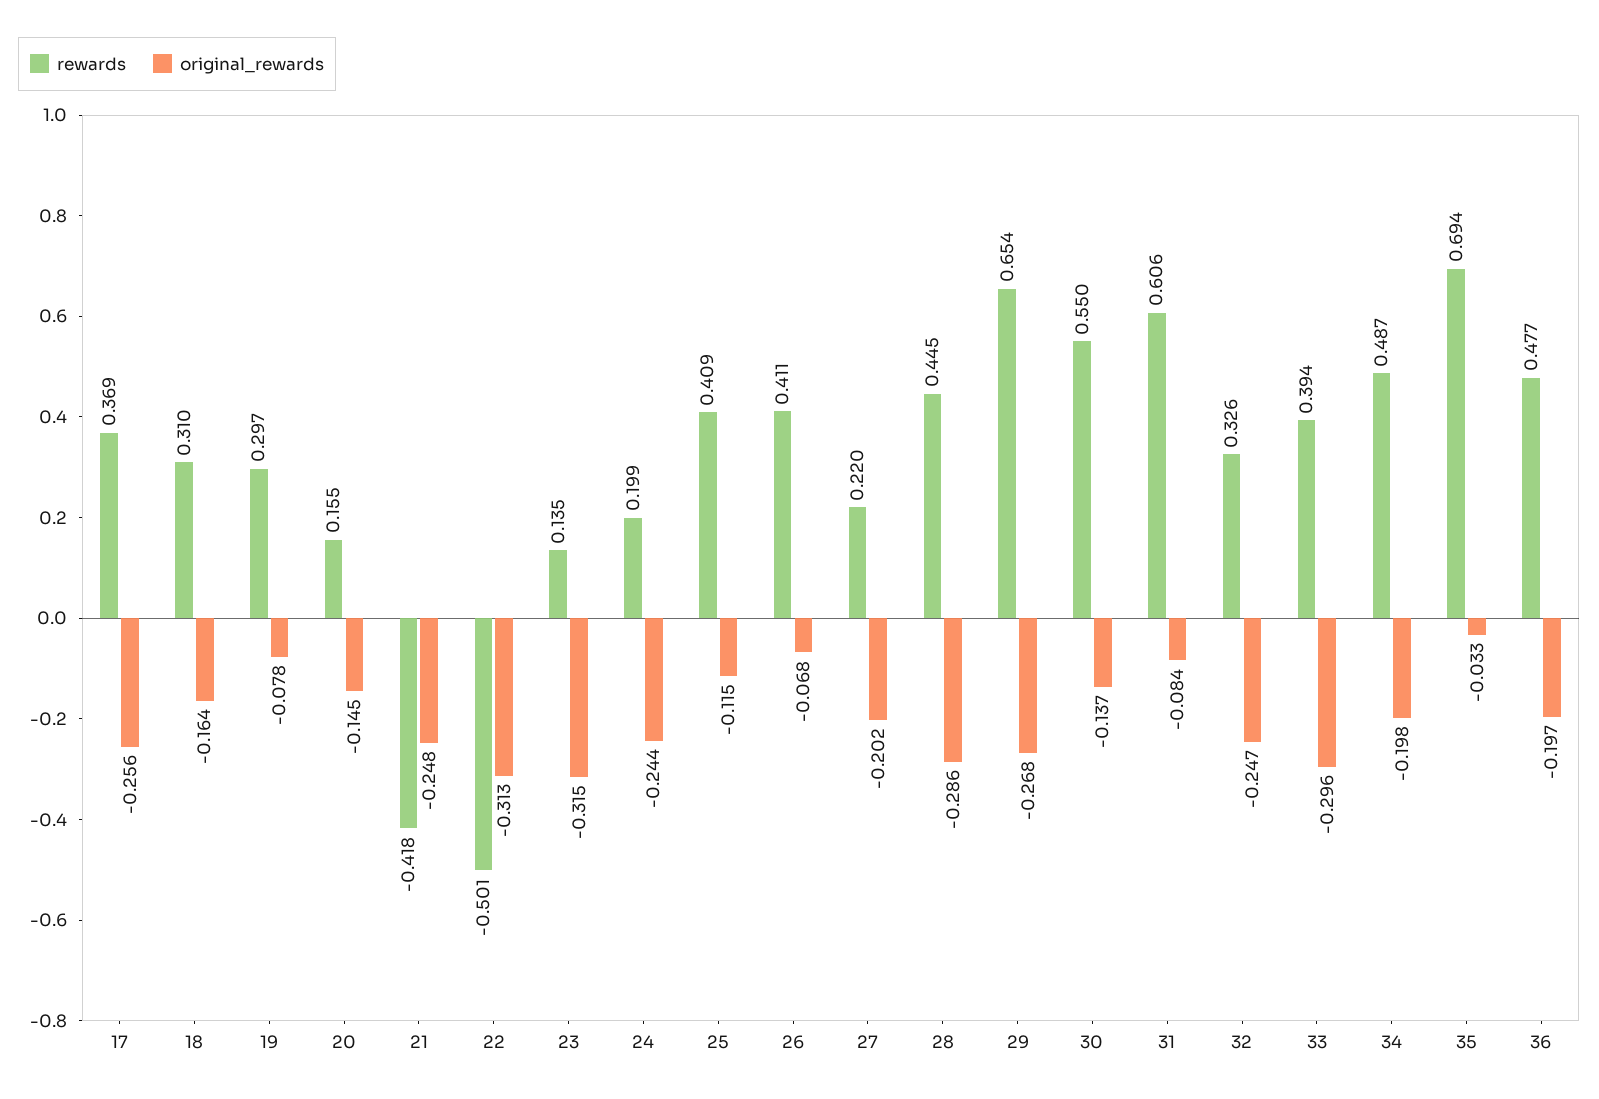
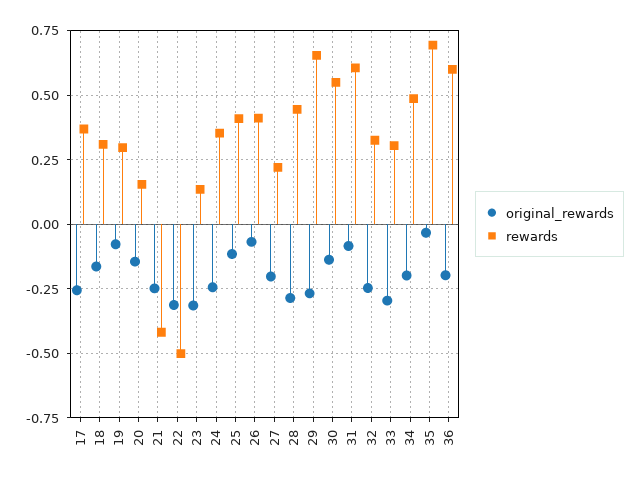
  {
    "rewards": {
      "17": 0.369,
      "18": 0.31,
      "19": 0.297,
      "20": 0.155,
      "21": -0.418,
      "22": -0.501,
      "23": 0.135,
-     "24": 0.199,
+     "24": 0.35,
      "25": 0.409,
      "26": 0.411,
      "27": 0.22,
      "28": 0.445,
      "29": 0.654,
      "30": 0.55,
      "31": 0.606,
      "32": 0.326,
-     "33": 0.394,
+     "33": 0.3,
      "34": 0.487,
      "35": 0.694,
-     "36": 0.477
+     "36": 0.6
    },
    "original_rewards": {
      "17": -0.256,
      "18": -0.164,
      "19": -0.078,
      "20": -0.145,
      "21": -0.248,
      "22": -0.313,
      "23": -0.315,
      "24": -0.244,
      "25": -0.115,
      "26": -0.068,
      "27": -0.202,
      "28": -0.286,
      "29": -0.268,
      "30": -0.137,
      "31": -0.084,
      "32": -0.247,
      "33": -0.296,
      "34": -0.198,
      "35": -0.033,
      "36": -0.197
    }
  }

